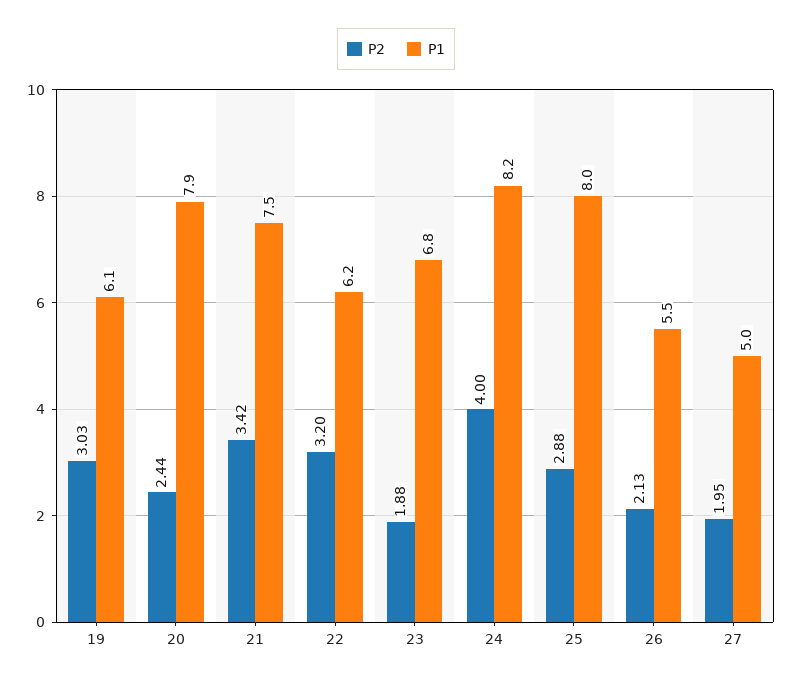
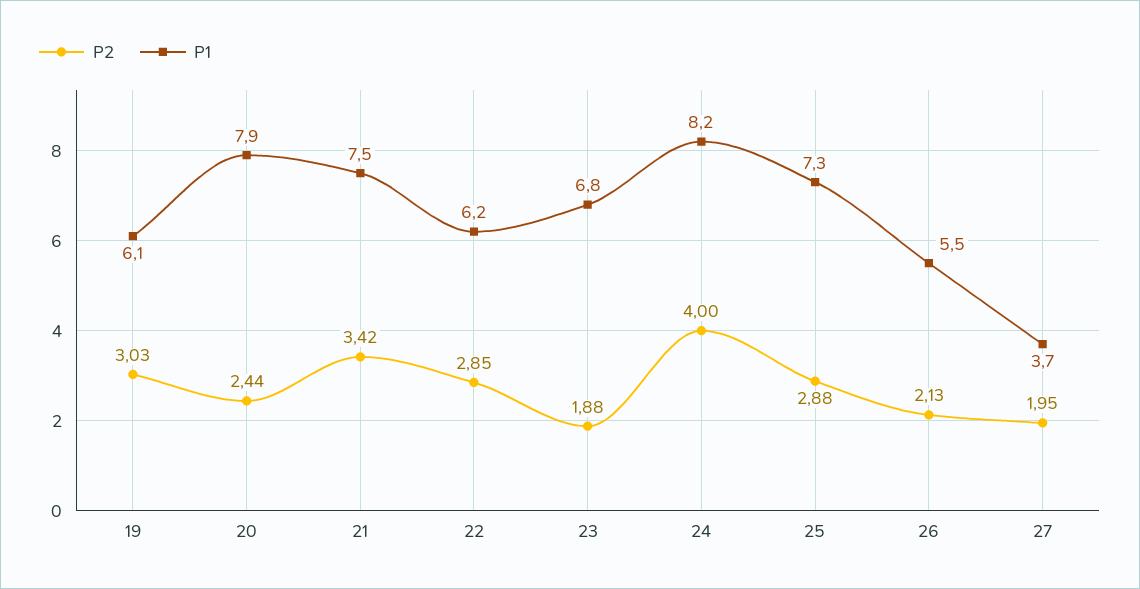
  {
    "P2": {
      "19": 3.03,
      "20": 2.44,
      "21": 3.42,
-     "22": 3.2,
+     "22": 2.85,
      "23": 1.88,
      "24": 4,
      "25": 2.88,
      "26": 2.13,
      "27": 1.95
    },
    "P1": {
      "19": 6.1,
      "20": 7.9,
      "21": 7.5,
      "22": 6.2,
      "23": 6.8,
      "24": 8.2,
-     "25": 8,
+     "25": 7.3,
      "26": 5.5,
-     "27": 5
+     "27": 3.7
    }
  }

